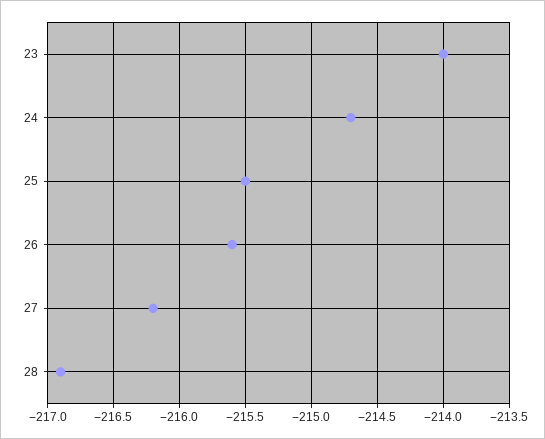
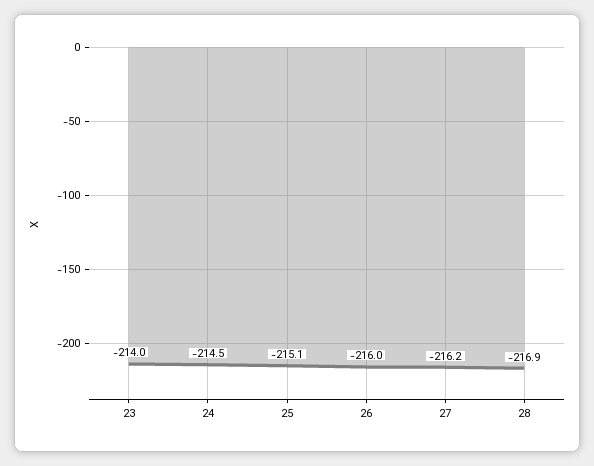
  {
    "23": -214,
-   "24": -214.7,
+   "24": -214.5,
-   "25": -215.5,
+   "25": -215.1,
-   "26": -215.6,
+   "26": -216,
    "27": -216.2,
    "28": -216.9
  }

